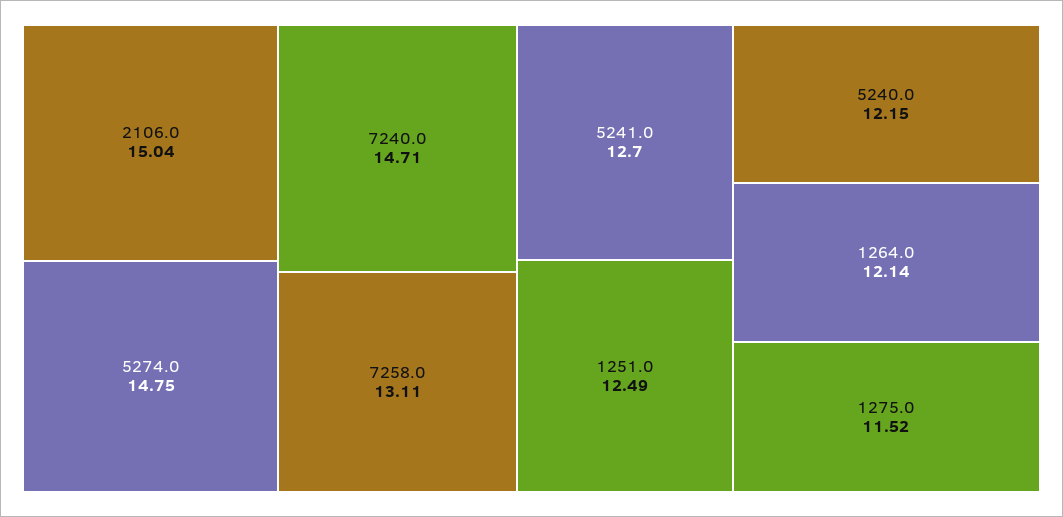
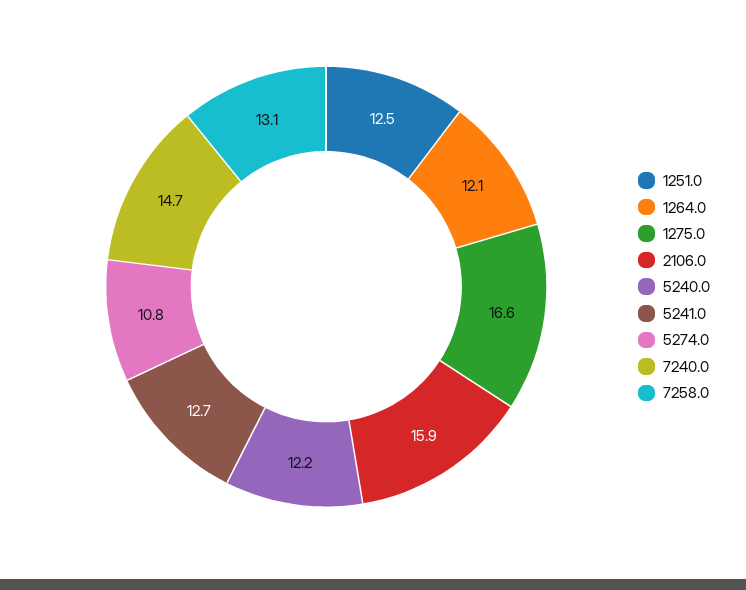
  {
-   "2106.0": 15.04,
+   "2106.0": 15.9,
-   "5274.0": 14.75,
+   "5274.0": 10.8,
    "7240.0": 14.71,
    "7258.0": 13.11,
    "5241.0": 12.7,
    "1251.0": 12.49,
    "5240.0": 12.15,
    "1264.0": 12.14,
-   "1275.0": 11.52
+   "1275.0": 16.6
  }

